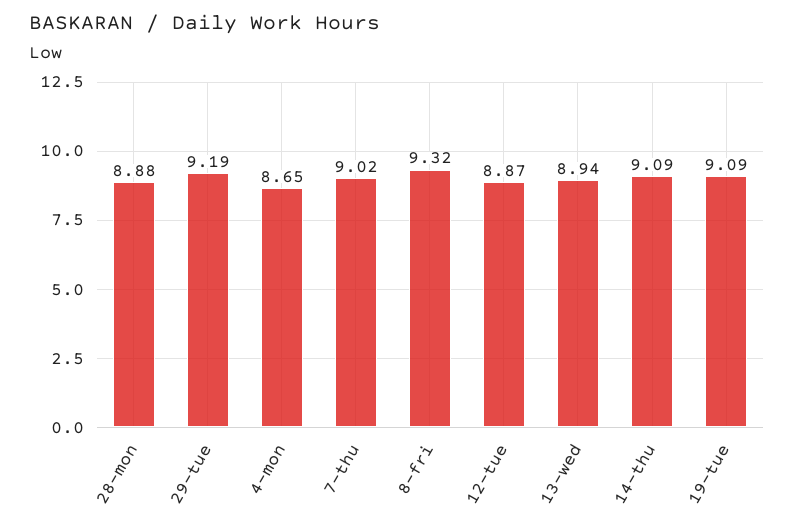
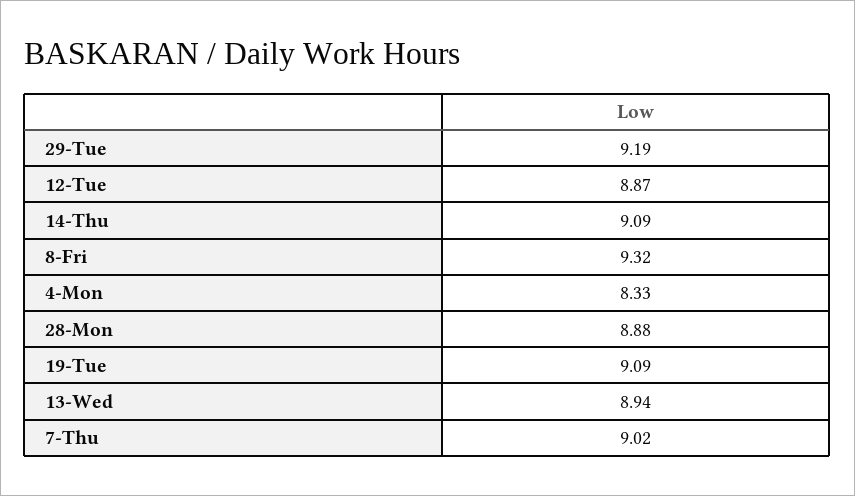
  {
    "28-mon": 8.88,
    "29-tue": 9.19,
-   "4-mon": 8.65,
+   "4-mon": 8.33,
    "7-thu": 9.02,
    "8-fri": 9.32,
    "12-tue": 8.87,
    "13-wed": 8.94,
    "14-thu": 9.09,
    "19-tue": 9.09
  }

